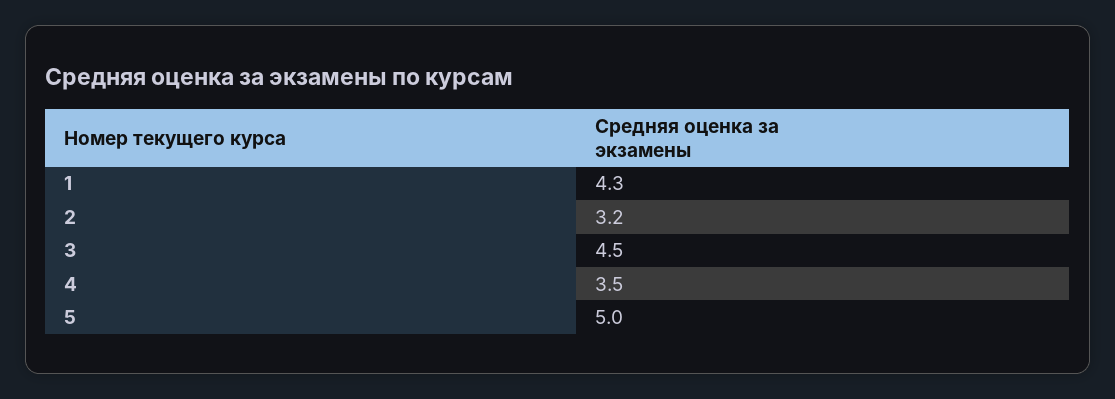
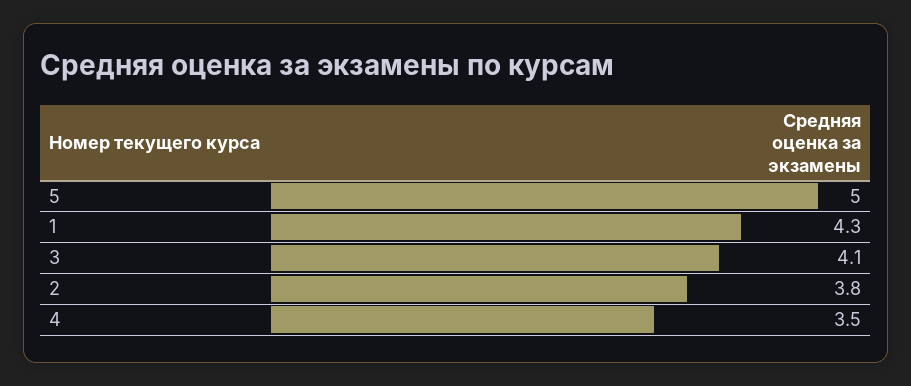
  {
    "1": 4.3,
-   "2": 3.2,
+   "2": 3.8,
-   "3": 4.5,
+   "3": 4.1,
    "4": 3.5,
    "5": 5
  }

